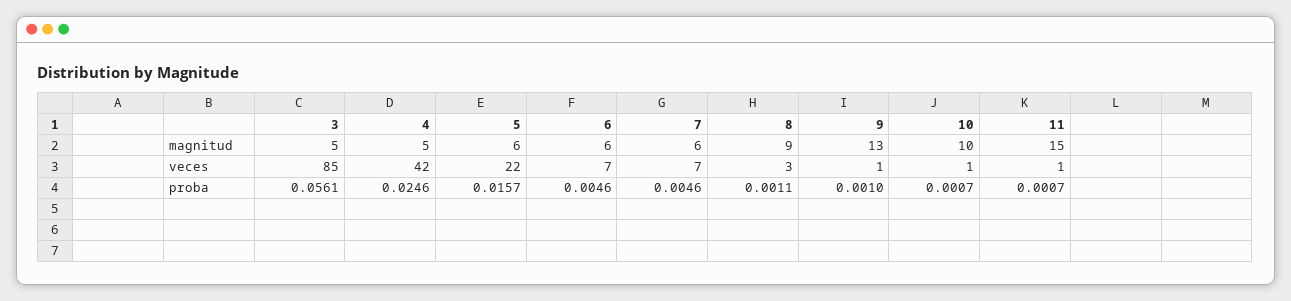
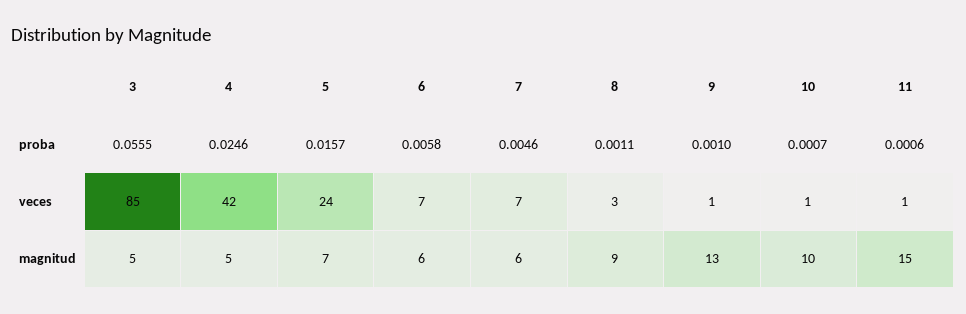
  {
    "3": {
      "magnitud": 5,
      "veces": 85,
-     "proba": 0.0561
+     "proba": 0.0555
    },
    "4": {
      "magnitud": 5,
      "veces": 42,
      "proba": 0.0246
    },
    "5": {
-     "magnitud": 6,
+     "magnitud": 7,
-     "veces": 22,
+     "veces": 24,
      "proba": 0.0157
    },
    "6": {
      "magnitud": 6,
      "veces": 7,
-     "proba": 0.0046
+     "proba": 0.0058
    },
    "7": {
      "magnitud": 6,
      "veces": 7,
      "proba": 0.0046
    },
    "8": {
      "magnitud": 9,
      "veces": 3,
      "proba": 0.0011
    },
    "9": {
      "magnitud": 13,
      "veces": 1,
      "proba": 0.001
    },
    "10": {
      "magnitud": 10,
      "veces": 1,
      "proba": 0.0007
    },
    "11": {
      "magnitud": 15,
      "veces": 1,
-     "proba": 0.0007
+     "proba": 0.0006
    }
  }

